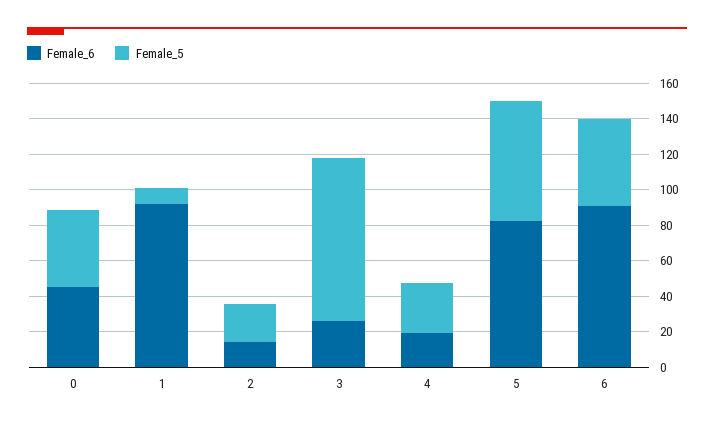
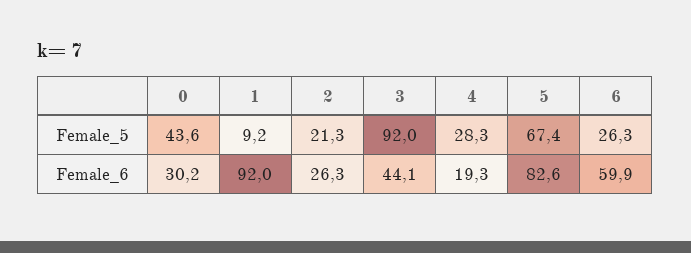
  {
    "Female_6": {
-     "0": 45,
+     "0": 30.2,
      "1": 92,
-     "2": 15,
+     "2": 26.3,
-     "3": 25,
+     "3": 44.1,
      "4": 19.3,
      "5": 82.6,
-     "6": 90
+     "6": 59.9
    },
    "Female_5": {
      "0": 43.6,
      "1": 9.2,
      "2": 21.3,
      "3": 92,
      "4": 28.3,
      "5": 67.4,
-     "6": 50
+     "6": 26.3
    }
  }

